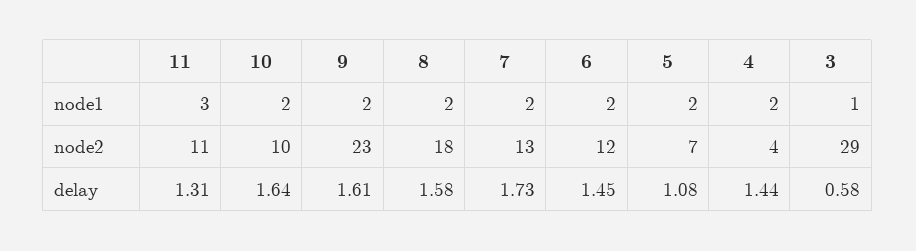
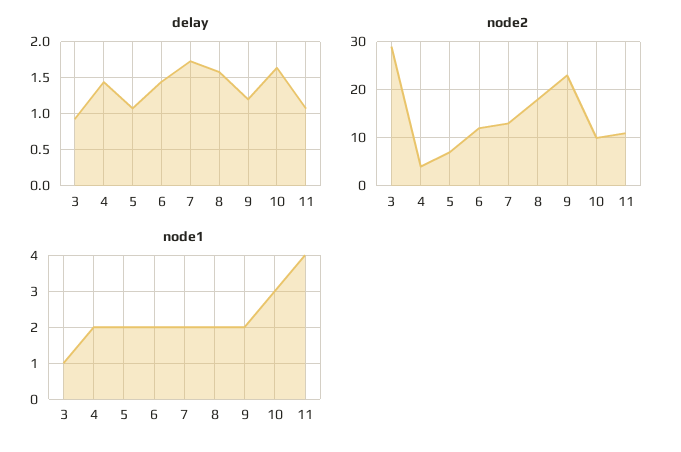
  {
    "node1": {
-     "11": 3,
+     "11": 4,
-     "10": 2,
+     "10": 3,
      "9": 2,
      "8": 2,
      "7": 2,
      "6": 2,
      "5": 2,
      "4": 2,
      "3": 1
    },
    "node2": {
      "11": 11,
      "10": 10,
      "9": 23,
      "8": 18,
      "7": 13,
      "6": 12,
      "5": 7,
      "4": 4,
      "3": 29
    },
    "delay": {
-     "11": 1.31,
+     "11": 1.1,
      "10": 1.64,
-     "9": 1.61,
+     "9": 1.2,
      "8": 1.58,
      "7": 1.73,
      "6": 1.45,
      "5": 1.08,
      "4": 1.44,
-     "3": 0.58
+     "3": 0.9
    }
  }

